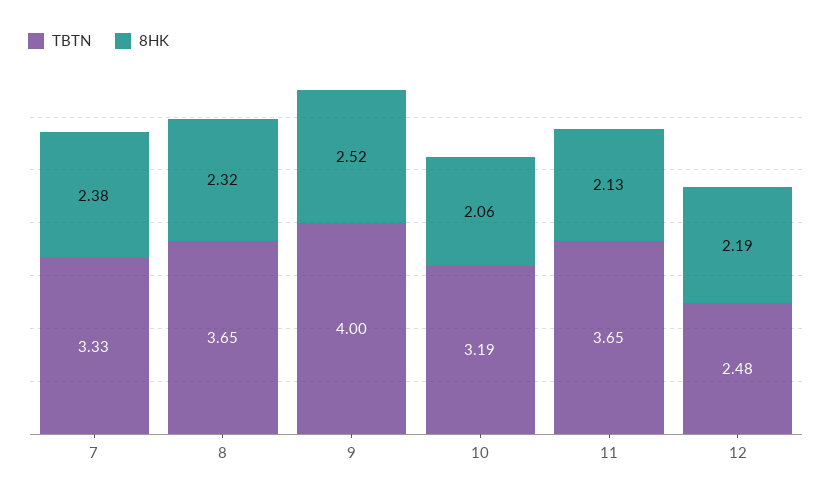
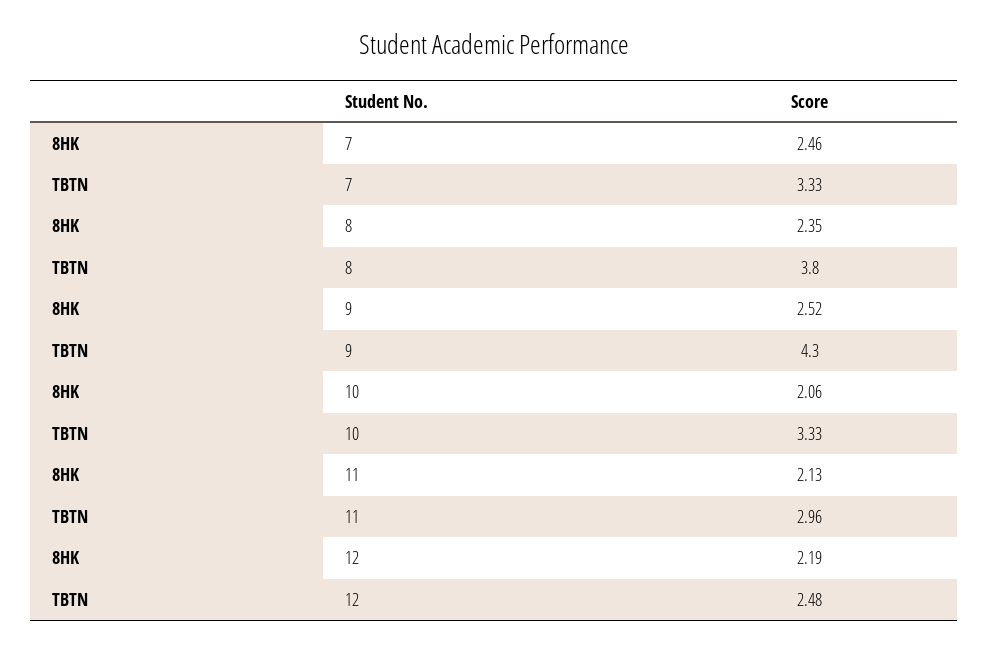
  {
    "TBTN": {
      "7": 3.33,
-     "8": 3.65,
+     "8": 3.8,
-     "9": 4,
+     "9": 4.3,
-     "10": 3.19,
+     "10": 3.33,
-     "11": 3.65,
+     "11": 2.96,
      "12": 2.48
    },
    "8HK": {
-     "7": 2.38,
+     "7": 2.46,
-     "8": 2.32,
+     "8": 2.35,
      "9": 2.52,
      "10": 2.06,
      "11": 2.13,
      "12": 2.19
    }
  }

